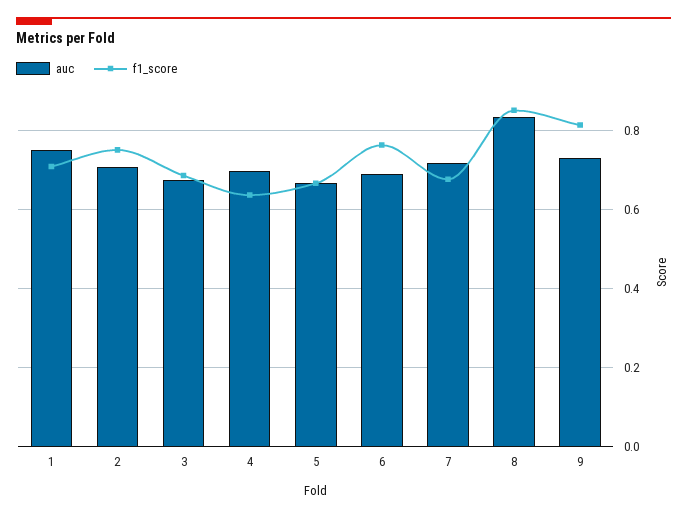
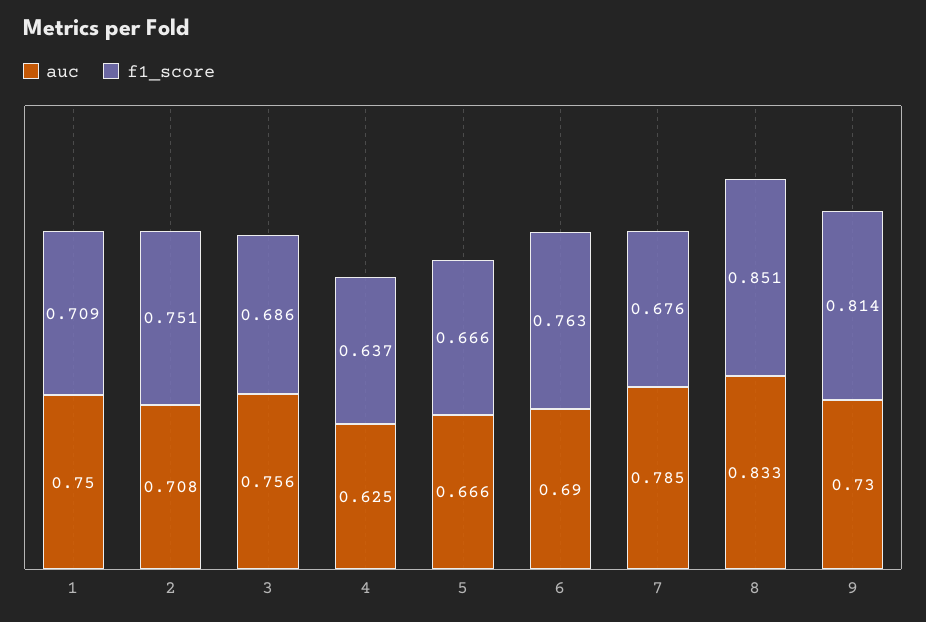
  {
    "auc": {
      "1": 0.75,
      "2": 0.708,
-     "3": 0.68,
+     "3": 0.756,
-     "4": 0.7,
+     "4": 0.625,
      "5": 0.666,
      "6": 0.69,
-     "7": 0.72,
+     "7": 0.785,
      "8": 0.833,
      "9": 0.73
    },
    "f1_score": {
      "1": 0.709,
      "2": 0.751,
      "3": 0.686,
      "4": 0.637,
      "5": 0.666,
      "6": 0.763,
      "7": 0.676,
      "8": 0.851,
      "9": 0.814
    }
  }

